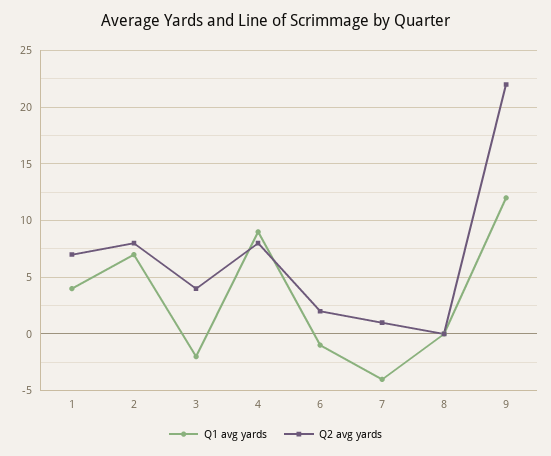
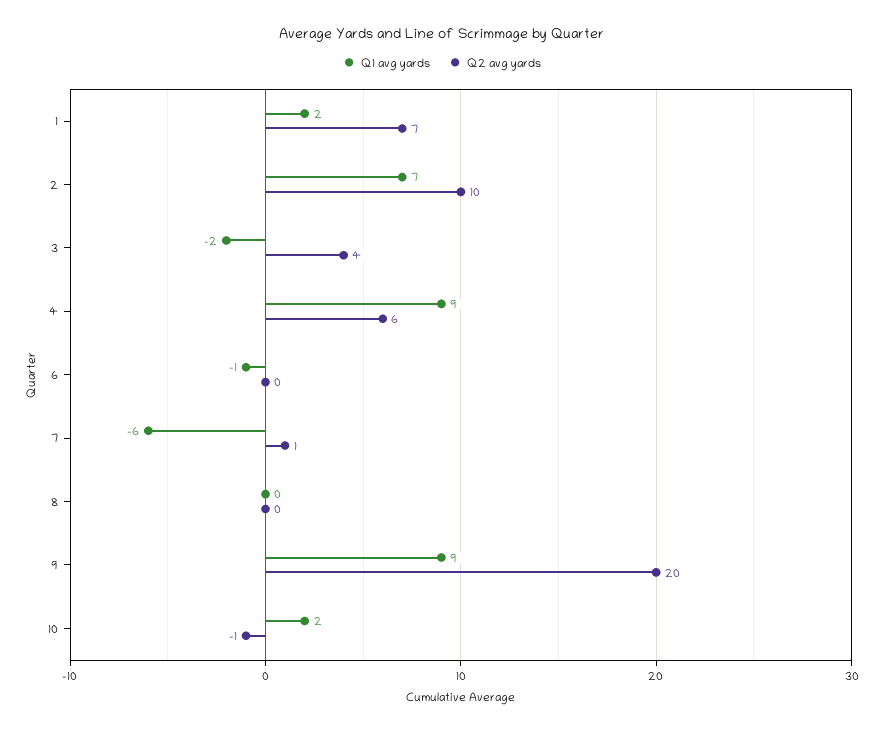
  {
    "Q1 avg yards": {
-     "1": 4,
+     "1": 2,
      "2": 7,
      "3": -2,
      "4": 9,
      "6": -1,
-     "7": -4,
+     "7": -6,
      "8": 0,
-     "9": 12
+     "9": 9,
+     "10": 2
    },
    "Q2 avg yards": {
      "1": 7,
-     "2": 8,
+     "2": 10,
      "3": 4,
-     "4": 8,
+     "4": 6,
-     "6": 2,
+     "6": 0,
      "7": 1,
      "8": 0,
-     "9": 22
+     "9": 20,
+     "10": -1
    }
  }

